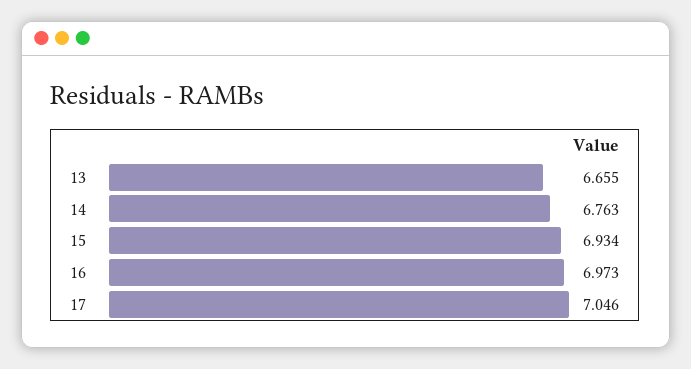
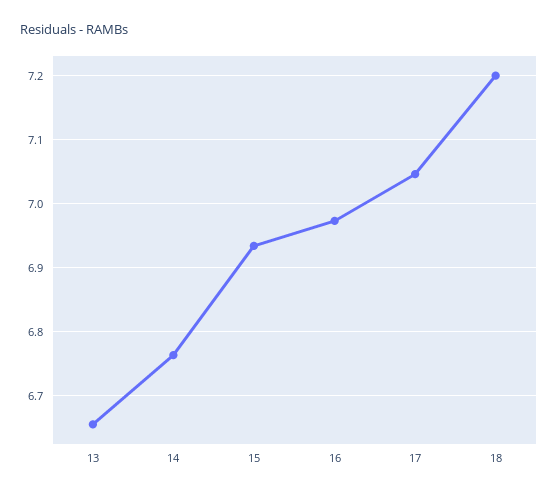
  {
    "13": 6.655,
    "14": 6.763,
    "15": 6.934,
    "16": 6.973,
-   "17": 7.046
+   "17": 7.046,
+   "18": 7.2
  }

